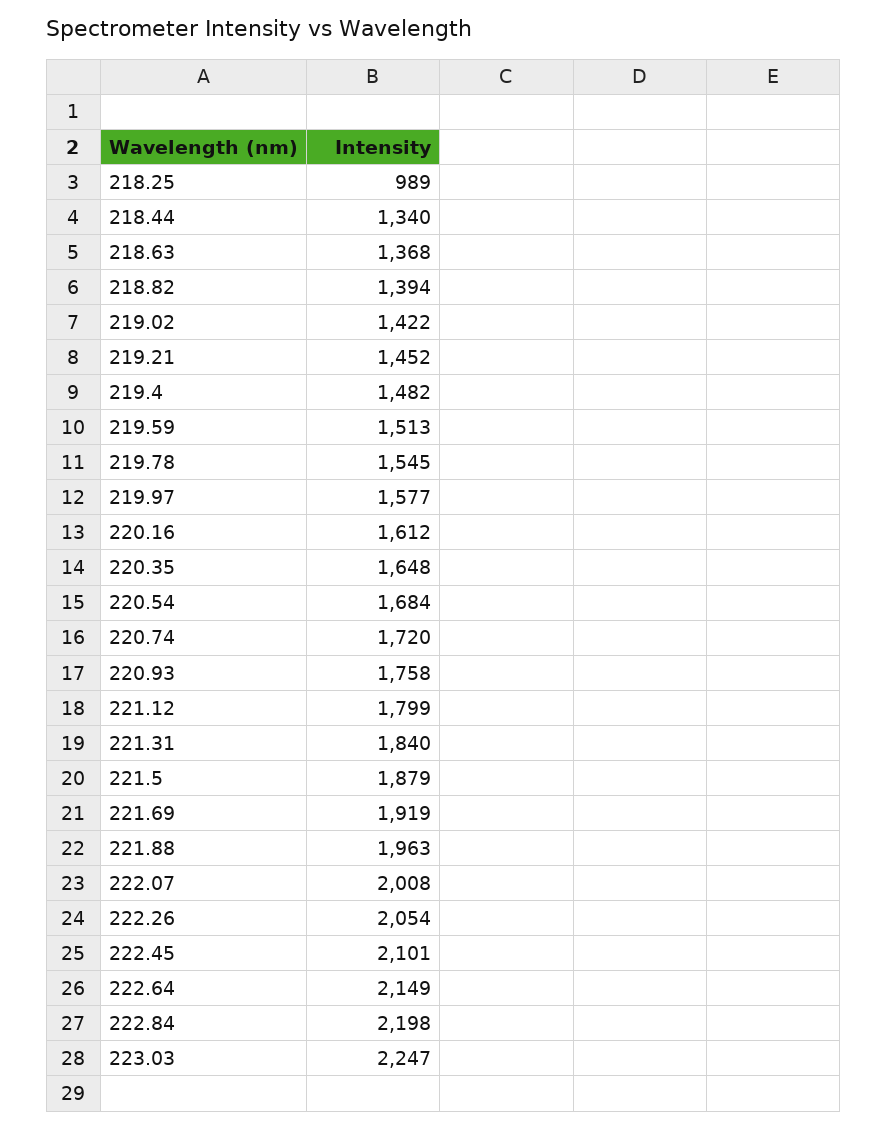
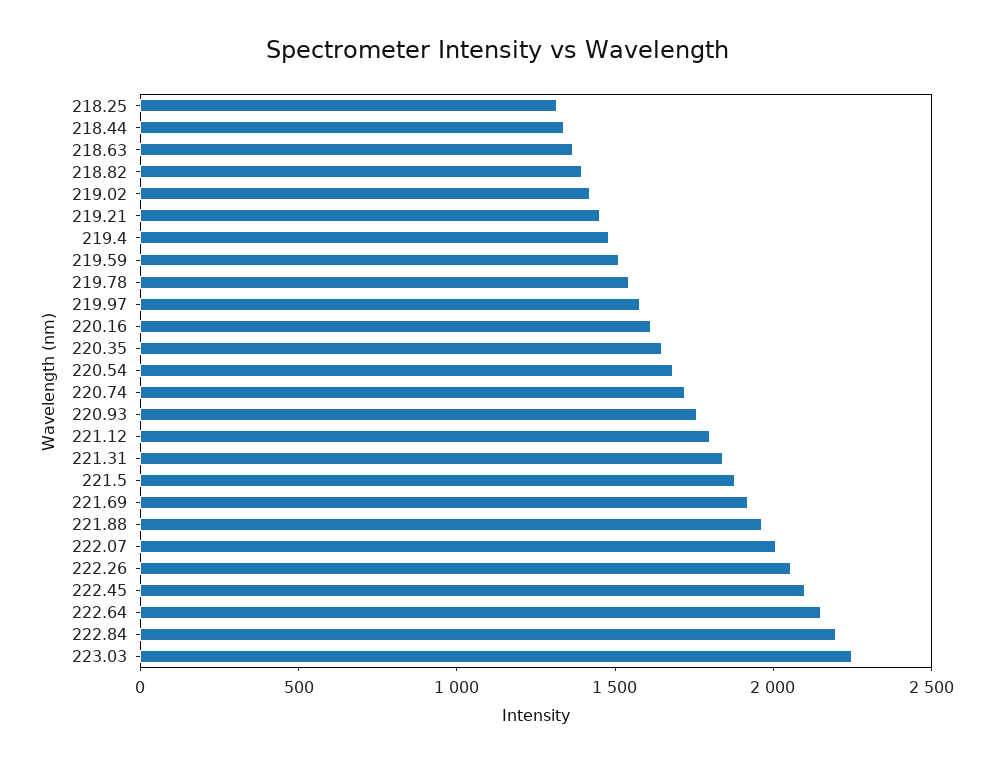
  {
-   "218.25": 989,
+   "218.25": 1300,
    "218.44": 1340,
    "218.63": 1368,
    "218.82": 1394,
    "219.02": 1422,
    "219.21": 1452,
    "219.4": 1482,
    "219.59": 1513,
    "219.78": 1545,
    "219.97": 1577,
    "220.16": 1612,
    "220.35": 1648,
    "220.54": 1684,
    "220.74": 1720,
    "220.93": 1758,
    "221.12": 1799,
    "221.31": 1840,
    "221.5": 1879,
    "221.69": 1919,
    "221.88": 1963,
    "222.07": 2008,
    "222.26": 2054,
    "222.45": 2101,
    "222.64": 2149,
    "222.84": 2198,
    "223.03": 2247
  }

